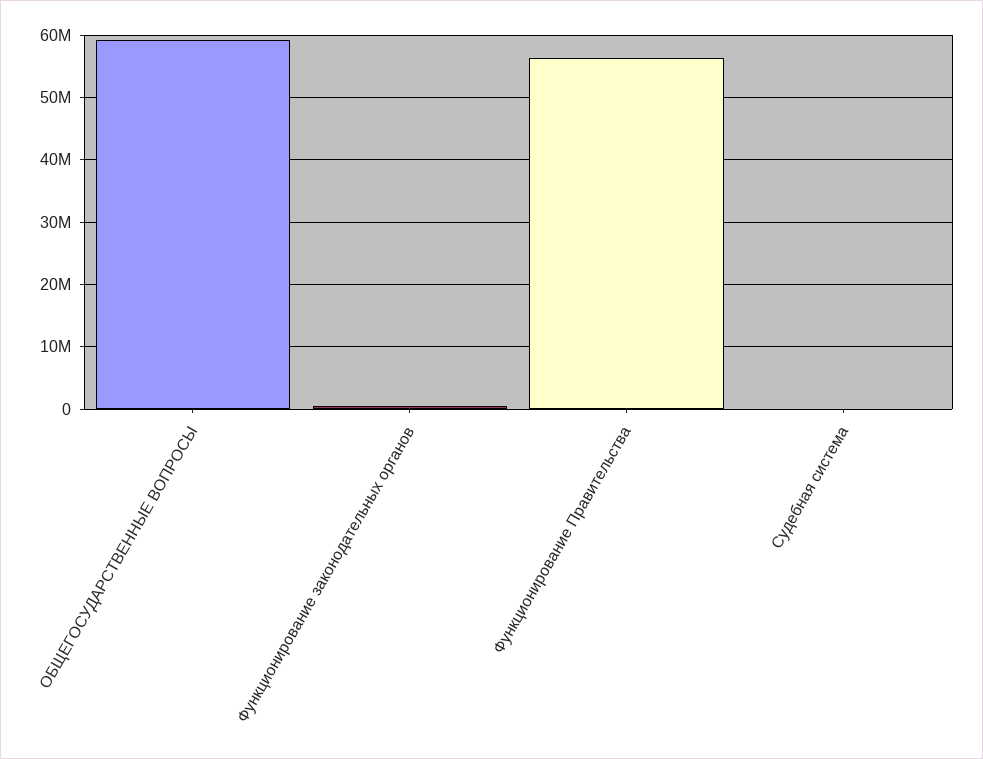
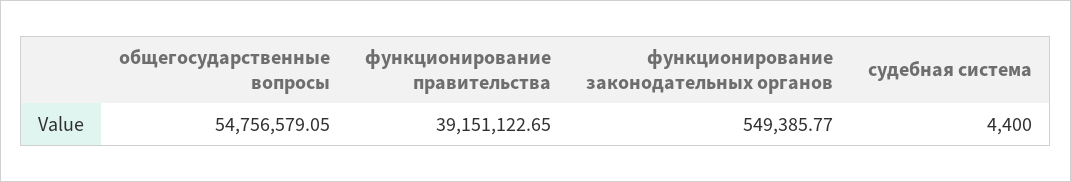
  {
-   "ОБЩЕГОСУДАРСТВЕННЫЕ ВОПРОСЫ": 59000000,
+   "ОБЩЕГОСУДАРСТВЕННЫЕ ВОПРОСЫ": 54756579.05,
    "Функционирование законодательных органов": 549385.77,
-   "Функционирование Правительства": 56000000,
+   "Функционирование Правительства": 39151122.65,
    "Судебная система": 4400
  }

